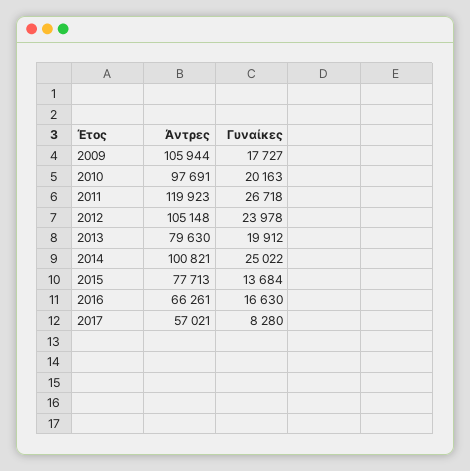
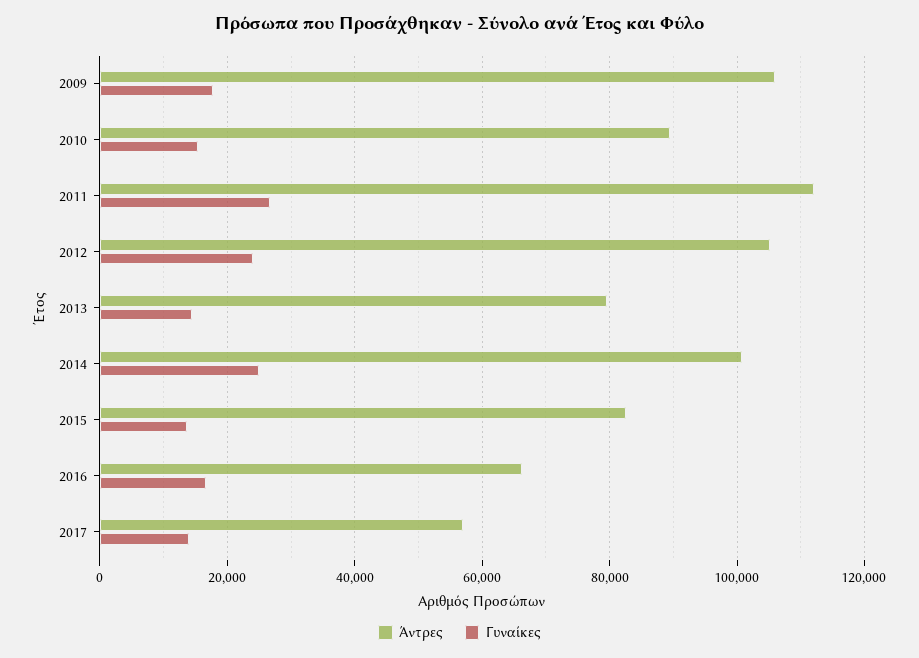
  {
    "Άντρες": {
      "2009": 105944,
-     "2010": 97691,
+     "2010": 90000,
-     "2011": 119923,
+     "2011": 112000,
      "2012": 105148,
      "2013": 79630,
      "2014": 100821,
-     "2015": 77713,
+     "2015": 82000,
      "2016": 66261,
      "2017": 57021
    },
    "Γυναίκες": {
      "2009": 17727,
-     "2010": 20163,
+     "2010": 16000,
      "2011": 26718,
      "2012": 23978,
-     "2013": 19912,
+     "2013": 14000,
      "2014": 25022,
      "2015": 13684,
      "2016": 16630,
-     "2017": 8280
+     "2017": 14000
    }
  }

